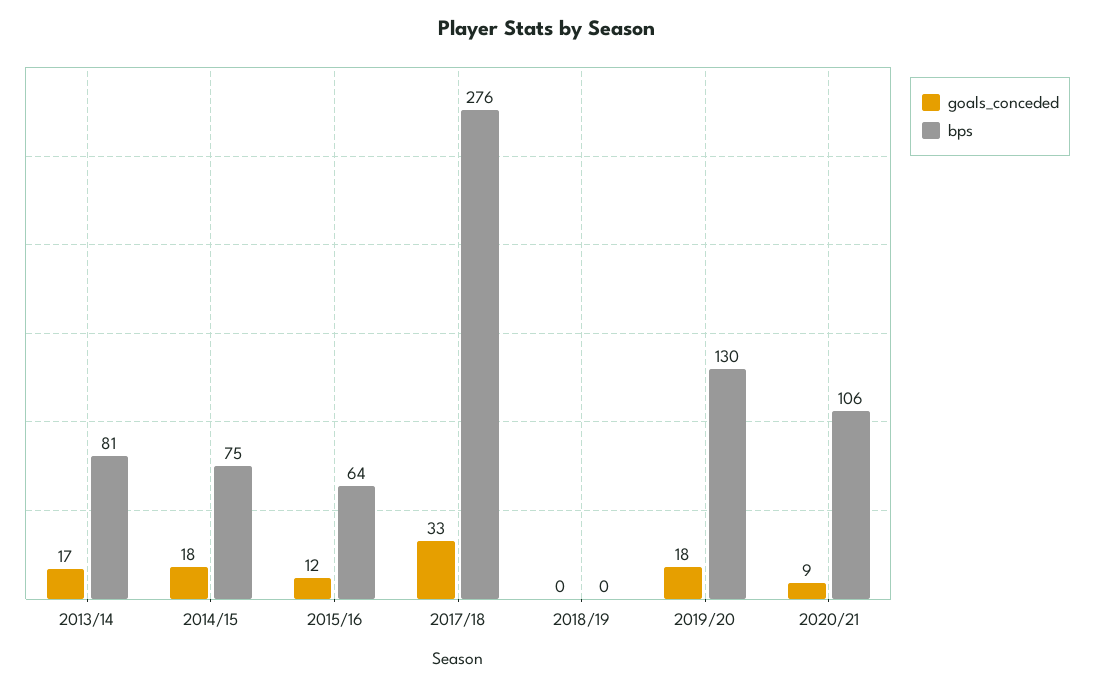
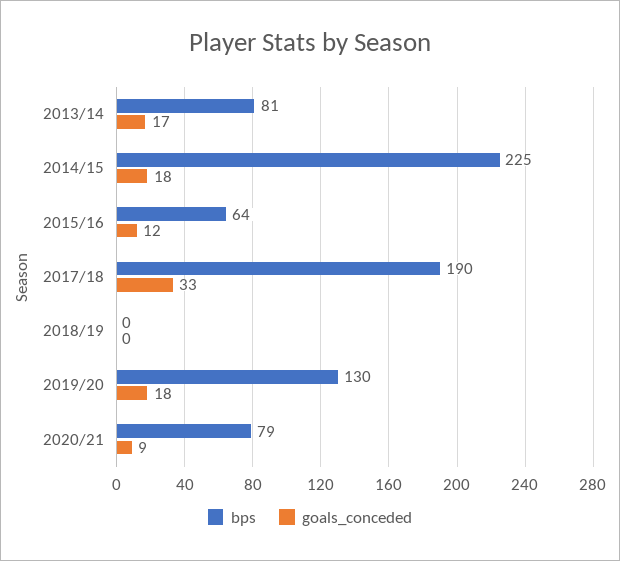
  {
    "goals_conceded": {
      "2013/14": 17,
      "2014/15": 18,
      "2015/16": 12,
      "2017/18": 33,
      "2018/19": 0,
      "2019/20": 18,
      "2020/21": 9
    },
    "bps": {
      "2013/14": 81,
-     "2014/15": 75,
+     "2014/15": 225,
      "2015/16": 64,
-     "2017/18": 276,
+     "2017/18": 190,
      "2018/19": 0,
      "2019/20": 130,
-     "2020/21": 106
+     "2020/21": 79
    }
  }

